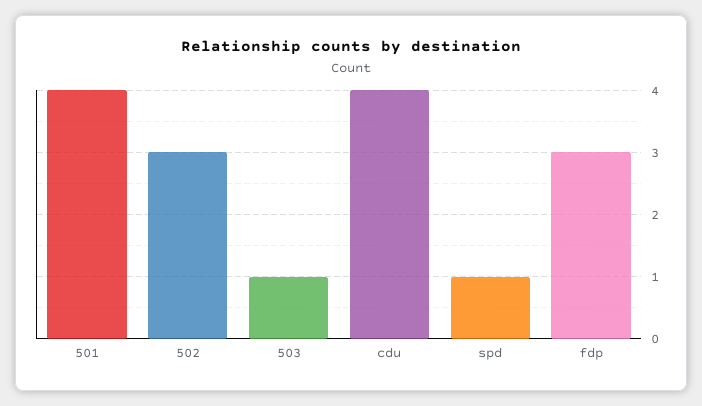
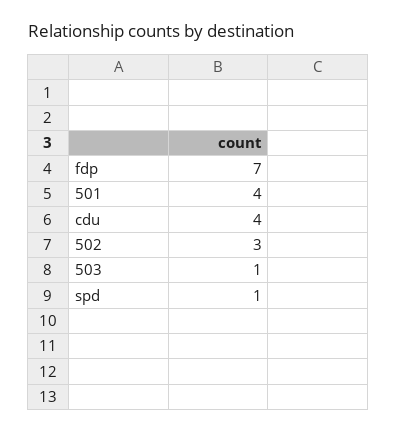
  {
    "501": 4,
    "502": 3,
    "503": 1,
    "cdu": 4,
    "spd": 1,
-   "fdp": 3
+   "fdp": 7
  }

